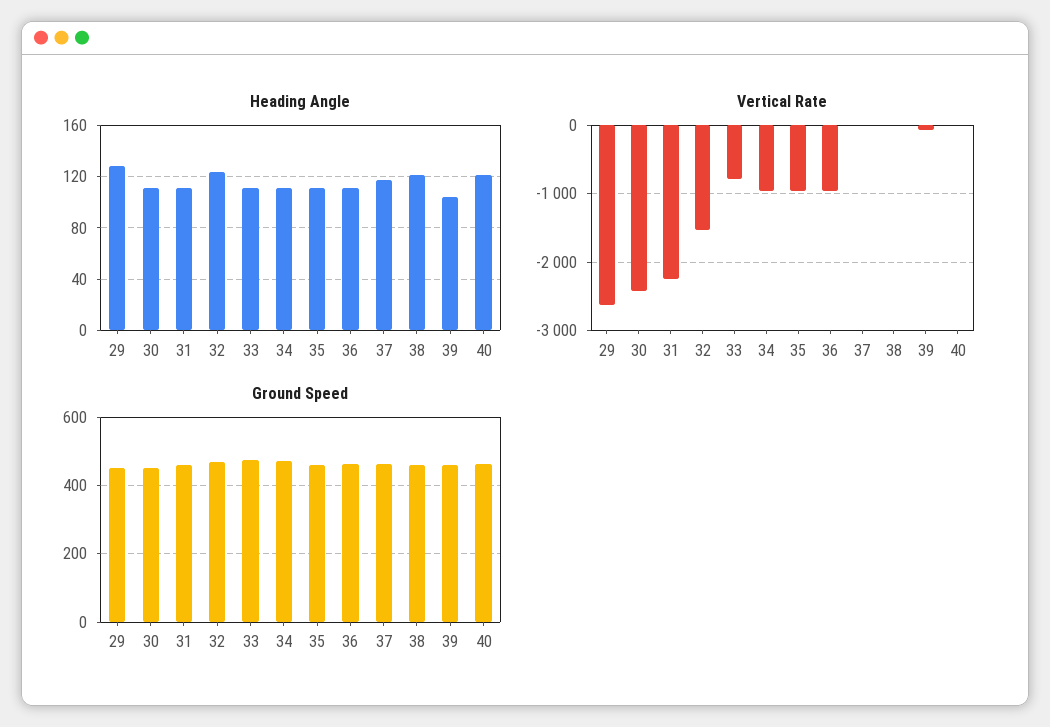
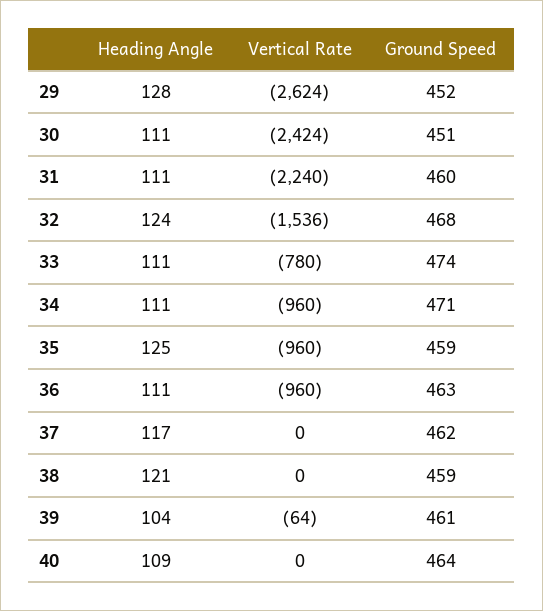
  {
    "Heading Angle": {
      "29": 128,
      "30": 111,
      "31": 111,
      "32": 124,
      "33": 111,
      "34": 111,
-     "35": 110,
+     "35": 125,
      "36": 111,
      "37": 117,
      "38": 121,
      "39": 104,
-     "40": 120
+     "40": 109
    },
    "Vertical Rate": {
      "29": -2624,
      "30": -2424,
      "31": -2240,
      "32": -1536,
      "33": -780,
      "34": -960,
      "35": -960,
      "36": -960,
      "37": 0,
      "38": 0,
      "39": -64,
      "40": 0
    },
    "Ground Speed": {
      "29": 452,
      "30": 451,
      "31": 460,
      "32": 468,
      "33": 474,
      "34": 471,
      "35": 459,
      "36": 463,
      "37": 462,
      "38": 459,
      "39": 461,
      "40": 464
    }
  }

